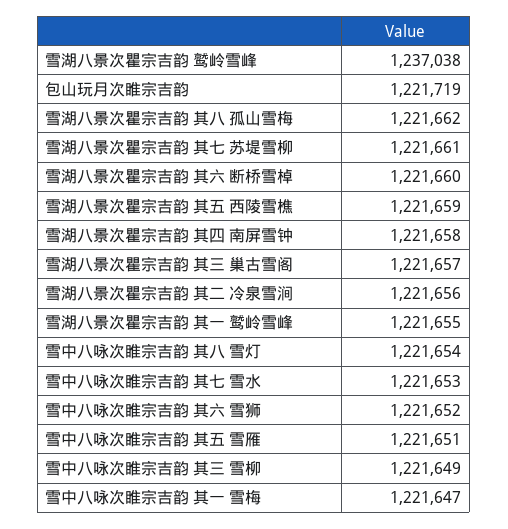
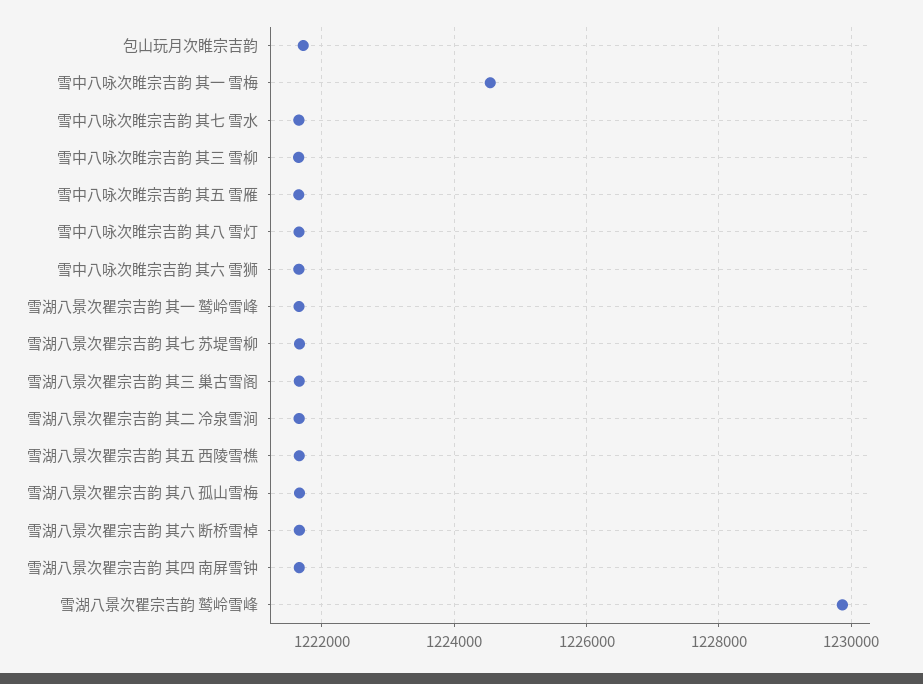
  {
-   "雪湖八景次瞿宗吉韵 鹫岭雪峰": 1237038,
+   "雪湖八景次瞿宗吉韵 鹫岭雪峰": 1229800,
    "包山玩月次睢宗吉韵": 1221719,
    "雪湖八景次瞿宗吉韵 其八 孤山雪梅": 1221662,
    "雪湖八景次瞿宗吉韵 其七 苏堤雪柳": 1221661,
    "雪湖八景次瞿宗吉韵 其六 断桥雪棹": 1221660,
    "雪湖八景次瞿宗吉韵 其五 西陵雪樵": 1221659,
    "雪湖八景次瞿宗吉韵 其四 南屏雪钟": 1221658,
    "雪湖八景次瞿宗吉韵 其三 巢古雪阁": 1221657,
    "雪湖八景次瞿宗吉韵 其二 冷泉雪涧": 1221656,
    "雪湖八景次瞿宗吉韵 其一 鹫岭雪峰": 1221655,
    "雪中八咏次睢宗吉韵 其八 雪灯": 1221654,
    "雪中八咏次睢宗吉韵 其七 雪水": 1221653,
    "雪中八咏次睢宗吉韵 其六 雪狮": 1221652,
    "雪中八咏次睢宗吉韵 其五 雪雁": 1221651,
    "雪中八咏次睢宗吉韵 其三 雪柳": 1221649,
-   "雪中八咏次睢宗吉韵 其一 雪梅": 1221647
+   "雪中八咏次睢宗吉韵 其一 雪梅": 1224600
  }

